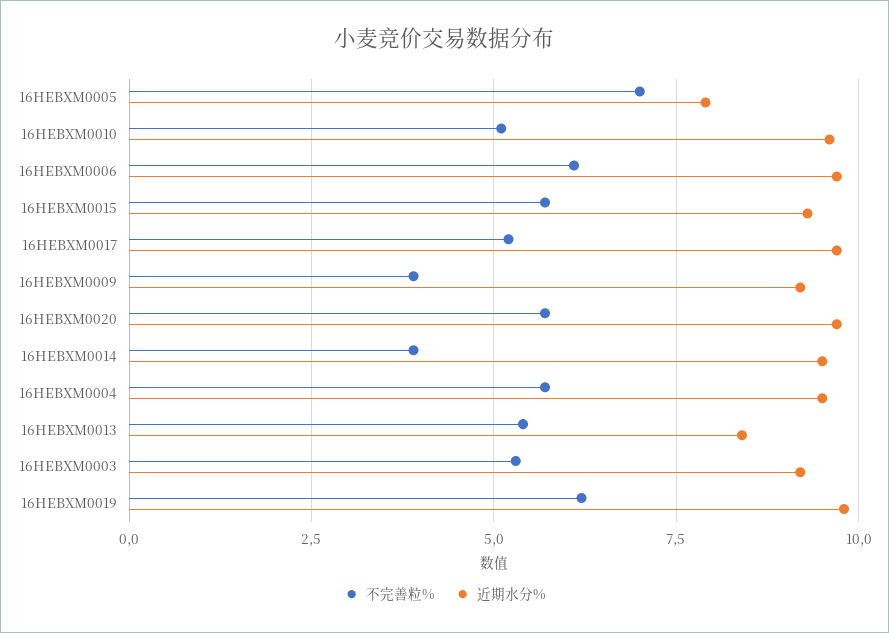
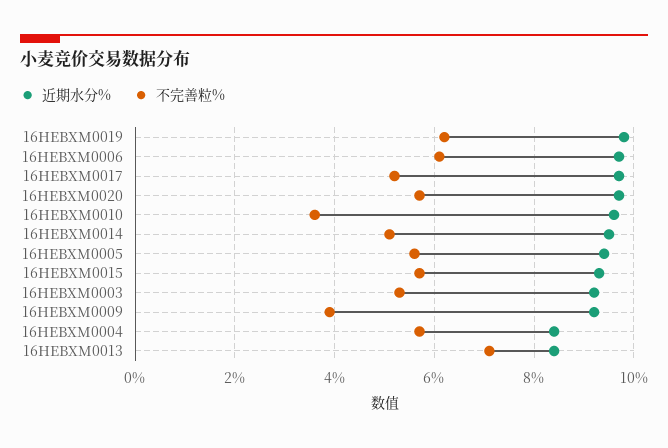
  {
    "不完善粒%": {
-     "16HEBXM0005": 7,
+     "16HEBXM0005": 5.5,
-     "16HEBXM0010": 5,
+     "16HEBXM0010": 3.5,
      "16HEBXM0006": 6,
      "16HEBXM0015": 5.5,
      "16HEBXM0017": 5,
      "16HEBXM0009": 4,
      "16HEBXM0020": 5.5,
-     "16HEBXM0014": 4,
+     "16HEBXM0014": 5,
      "16HEBXM0004": 5.5,
-     "16HEBXM0013": 5.5,
+     "16HEBXM0013": 7,
      "16HEBXM0003": 5.5,
      "16HEBXM0019": 6
    },
    "近期水分%": {
-     "16HEBXM0005": 8,
+     "16HEBXM0005": 9.5,
      "16HEBXM0010": 9.5,
      "16HEBXM0006": 9.5,
      "16HEBXM0015": 9.5,
      "16HEBXM0017": 9.5,
      "16HEBXM0009": 9,
      "16HEBXM0020": 9.5,
      "16HEBXM0014": 9.5,
-     "16HEBXM0004": 9.5,
+     "16HEBXM0004": 8.5,
      "16HEBXM0013": 8.5,
      "16HEBXM0003": 9,
      "16HEBXM0019": 10
    }
  }

